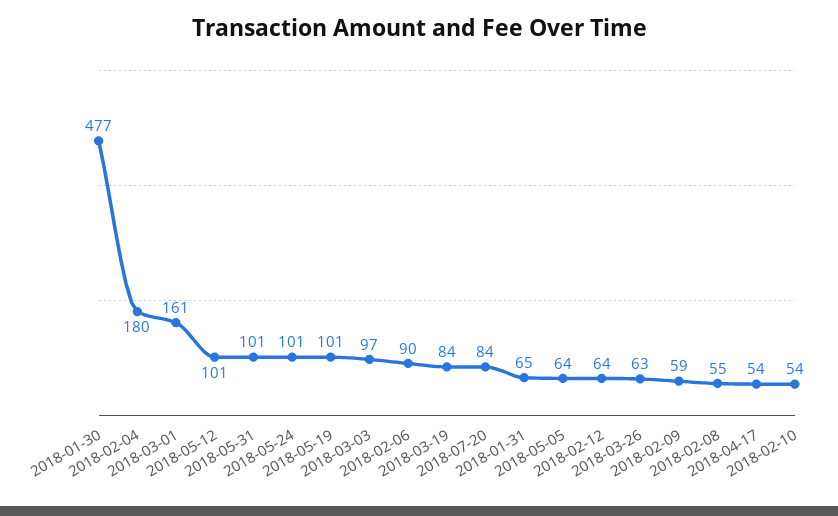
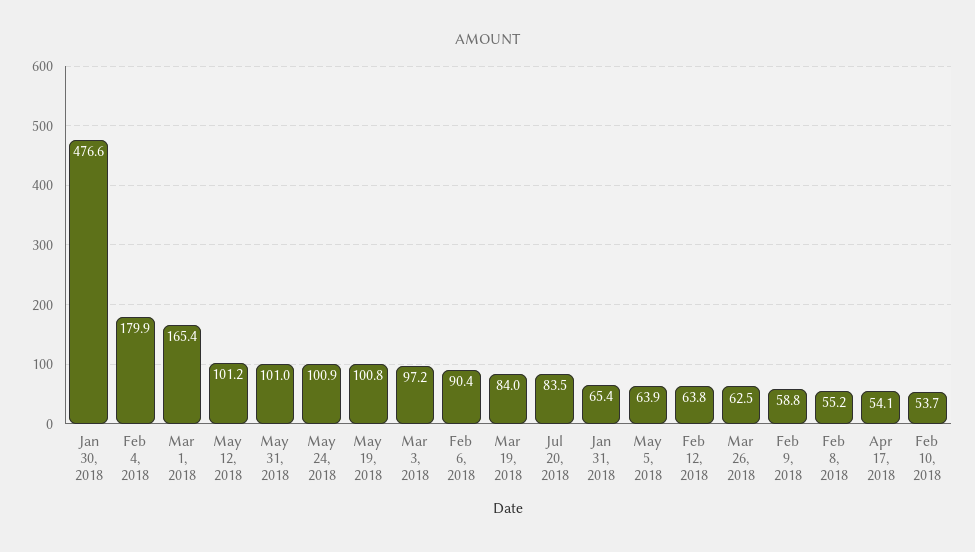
  {
    "2018-01-30": 476.6,
    "2018-02-04": 179.9,
-   "2018-03-01": 161,
+   "2018-03-01": 165.4,
    "2018-05-12": 101.2,
    "2018-05-31": 101,
    "2018-05-24": 100.9,
    "2018-05-19": 100.8,
    "2018-03-03": 97.2,
    "2018-02-06": 90.4,
    "2018-03-19": 84,
    "2018-07-20": 83.5,
    "2018-01-31": 65.4,
    "2018-05-05": 63.9,
    "2018-02-12": 63.8,
    "2018-03-26": 62.5,
    "2018-02-09": 58.8,
    "2018-02-08": 55.2,
    "2018-04-17": 54.1,
    "2018-02-10": 53.7
  }

